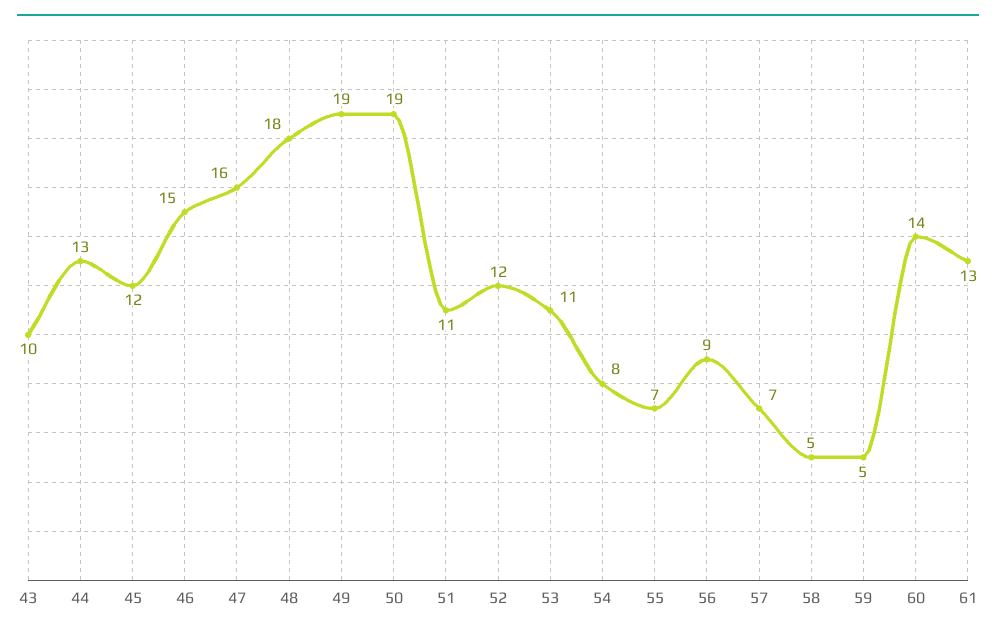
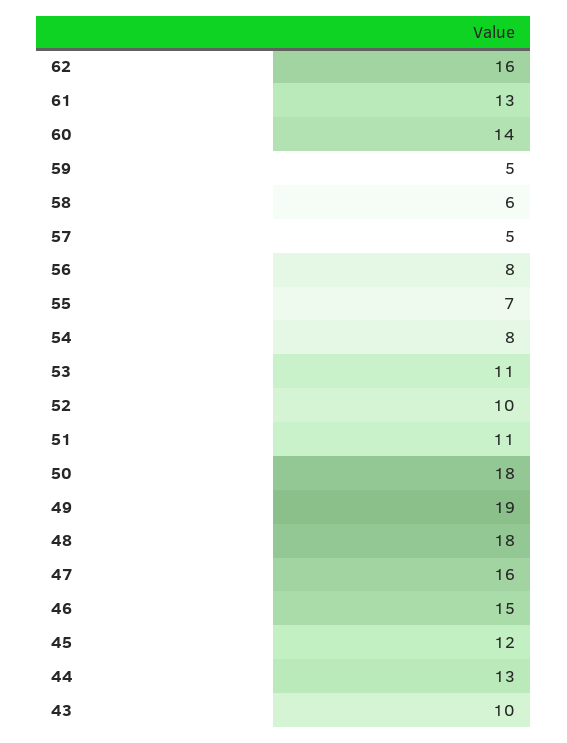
  {
    "43": 10,
    "44": 13,
    "45": 12,
    "46": 15,
    "47": 16,
    "48": 18,
    "49": 19,
-   "50": 19,
+   "50": 18,
    "51": 11,
-   "52": 12,
+   "52": 10,
    "53": 11,
    "54": 8,
    "55": 7,
-   "56": 9,
+   "56": 8,
-   "57": 7,
+   "57": 5,
-   "58": 5,
+   "58": 6,
    "59": 5,
    "60": 14,
-   "61": 13
+   "61": 13,
+   "62": 16
  }

